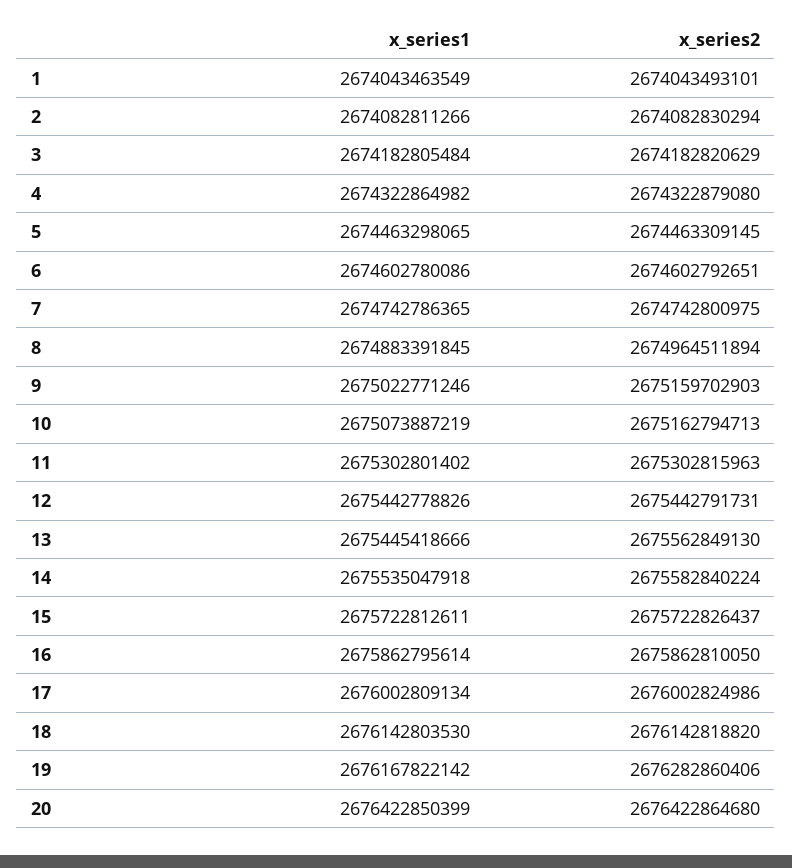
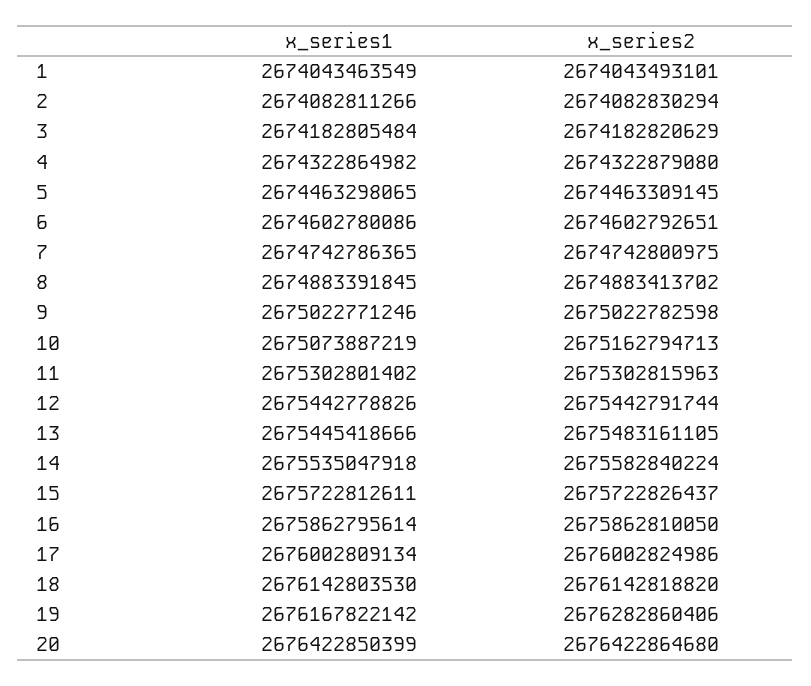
  {
    "x_series1": {
      "1": 2674043463549,
      "2": 2674082811266,
      "3": 2674182805484,
      "4": 2674322864982,
      "5": 2674463298065,
      "6": 2674602780086,
      "7": 2674742786365,
      "8": 2674883391845,
      "9": 2675022771246,
      "10": 2675073887219,
      "11": 2675302801402,
      "12": 2675442778826,
      "13": 2675445418666,
      "14": 2675535047918,
      "15": 2675722812611,
      "16": 2675862795614,
      "17": 2676002809134,
      "18": 2676142803530,
      "19": 2676167822142,
      "20": 2676422850399
    },
    "x_series2": {
      "1": 2674043493101,
      "2": 2674082830294,
      "3": 2674182820629,
      "4": 2674322879080,
      "5": 2674463309145,
      "6": 2674602792651,
      "7": 2674742800975,
-     "8": 2674964511894,
+     "8": 2674883413702,
-     "9": 2675159702903,
+     "9": 2675022782598,
      "10": 2675162794713,
      "11": 2675302815963,
-     "12": 2675442791731,
+     "12": 2675442791744,
-     "13": 2675562849130,
+     "13": 2675483161105,
      "14": 2675582840224,
      "15": 2675722826437,
      "16": 2675862810050,
      "17": 2676002824986,
      "18": 2676142818820,
      "19": 2676282860406,
      "20": 2676422864680
    }
  }

